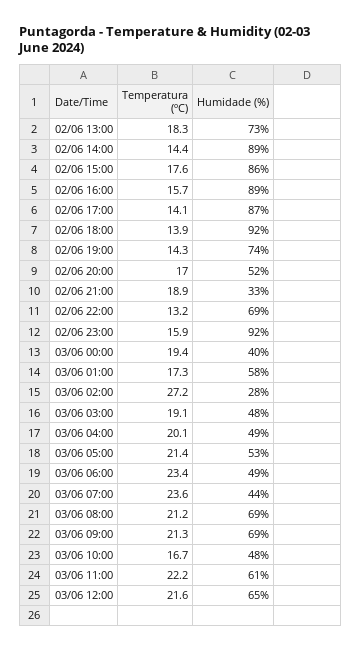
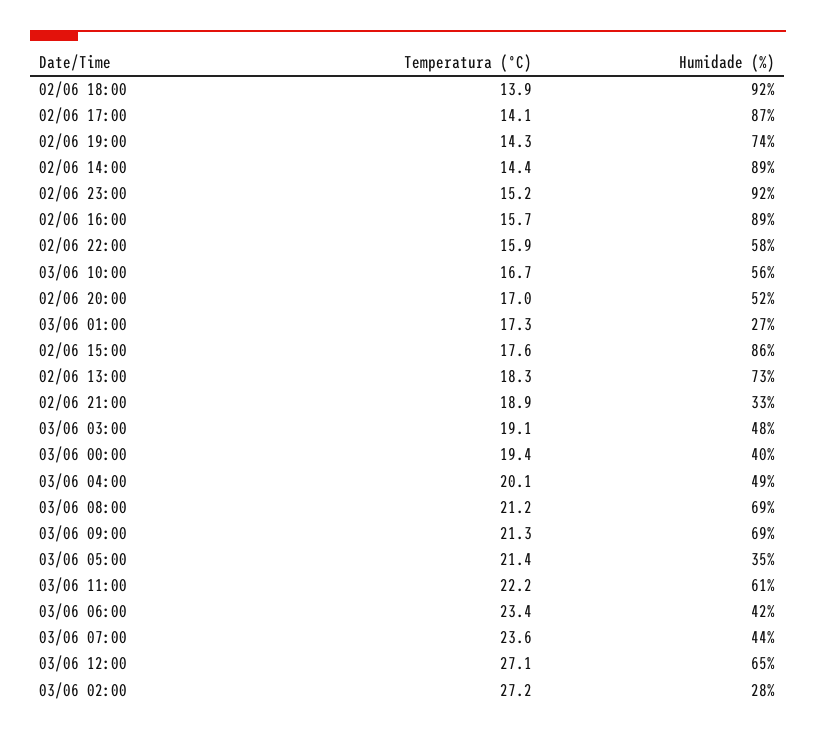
  {
    "Temperatura (ºC)": {
      "02/06 13:00": 18.3,
      "02/06 14:00": 14.4,
      "02/06 15:00": 17.6,
      "02/06 16:00": 15.7,
      "02/06 17:00": 14.1,
      "02/06 18:00": 13.9,
      "02/06 19:00": 14.3,
      "02/06 20:00": 17,
      "02/06 21:00": 18.9,
-     "02/06 22:00": 13.2,
+     "02/06 22:00": 15.9,
-     "02/06 23:00": 15.9,
+     "02/06 23:00": 15.2,
      "03/06 00:00": 19.4,
      "03/06 01:00": 17.3,
      "03/06 02:00": 27.2,
      "03/06 03:00": 19.1,
      "03/06 04:00": 20.1,
      "03/06 05:00": 21.4,
      "03/06 06:00": 23.4,
      "03/06 07:00": 23.6,
      "03/06 08:00": 21.2,
      "03/06 09:00": 21.3,
      "03/06 10:00": 16.7,
      "03/06 11:00": 22.2,
-     "03/06 12:00": 21.6
+     "03/06 12:00": 27.1
    },
    "Humidade (%)": {
      "02/06 13:00": 73,
      "02/06 14:00": 89,
      "02/06 15:00": 86,
      "02/06 16:00": 89,
      "02/06 17:00": 87,
      "02/06 18:00": 92,
      "02/06 19:00": 74,
      "02/06 20:00": 52,
      "02/06 21:00": 33,
-     "02/06 22:00": 69,
+     "02/06 22:00": 58,
      "02/06 23:00": 92,
      "03/06 00:00": 40,
-     "03/06 01:00": 58,
+     "03/06 01:00": 27,
      "03/06 02:00": 28,
      "03/06 03:00": 48,
      "03/06 04:00": 49,
-     "03/06 05:00": 53,
+     "03/06 05:00": 35,
-     "03/06 06:00": 49,
+     "03/06 06:00": 42,
      "03/06 07:00": 44,
      "03/06 08:00": 69,
      "03/06 09:00": 69,
-     "03/06 10:00": 48,
+     "03/06 10:00": 56,
      "03/06 11:00": 61,
      "03/06 12:00": 65
    }
  }

